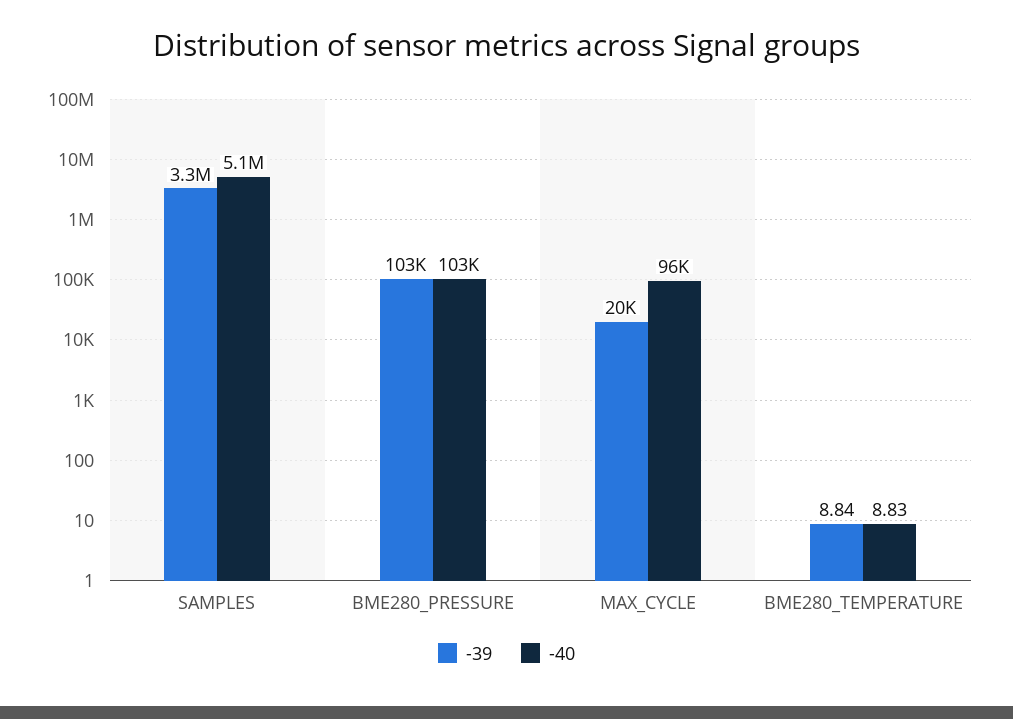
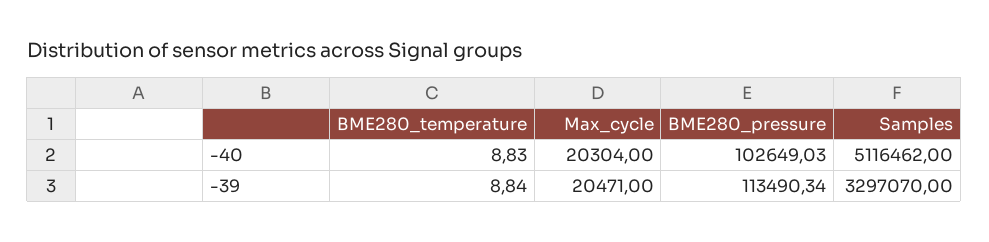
  {
    "-39": {
      "SAMPLES": 3297070,
-     "BME280_PRESSURE": 103000,
+     "BME280_PRESSURE": 113490.34,
      "MAX_CYCLE": 20471,
      "BME280_TEMPERATURE": 8.84
    },
    "-40": {
      "SAMPLES": 5116462,
      "BME280_PRESSURE": 102649.03,
-     "MAX_CYCLE": 96000,
+     "MAX_CYCLE": 20304,
      "BME280_TEMPERATURE": 8.83
    }
  }

